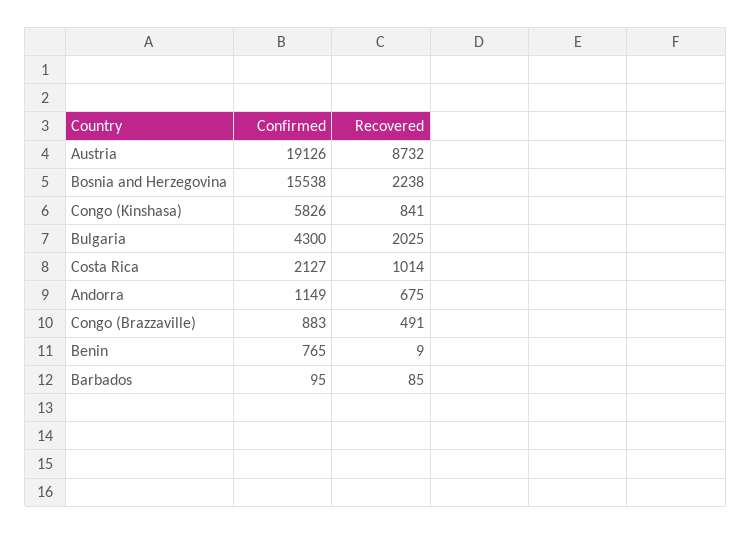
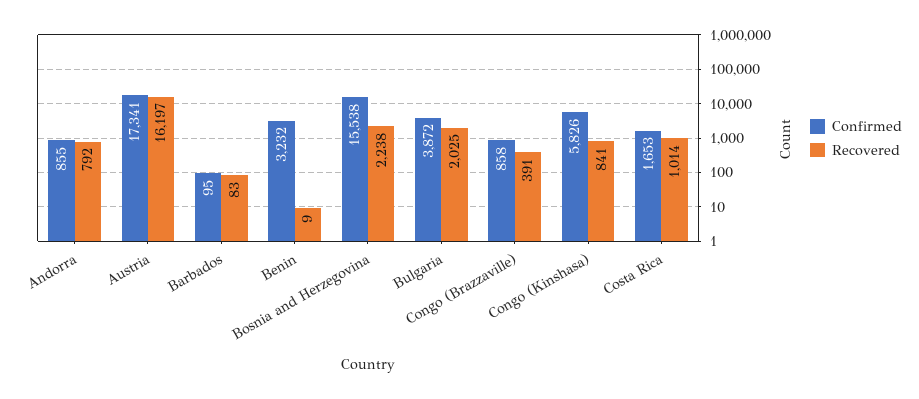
  {
    "Confirmed": {
-     "Austria": 19126,
+     "Austria": 17341,
      "Bosnia and Herzegovina": 15538,
      "Congo (Kinshasa)": 5826,
-     "Bulgaria": 4300,
+     "Bulgaria": 3872,
-     "Costa Rica": 2127,
+     "Costa Rica": 1653,
-     "Andorra": 1149,
+     "Andorra": 855,
-     "Congo (Brazzaville)": 883,
+     "Congo (Brazzaville)": 858,
-     "Benin": 765,
+     "Benin": 3232,
      "Barbados": 95
    },
    "Recovered": {
-     "Austria": 8732,
+     "Austria": 16197,
      "Bosnia and Herzegovina": 2238,
      "Congo (Kinshasa)": 841,
      "Bulgaria": 2025,
      "Costa Rica": 1014,
-     "Andorra": 675,
+     "Andorra": 792,
-     "Congo (Brazzaville)": 491,
+     "Congo (Brazzaville)": 391,
      "Benin": 9,
-     "Barbados": 85
+     "Barbados": 83
    }
  }

